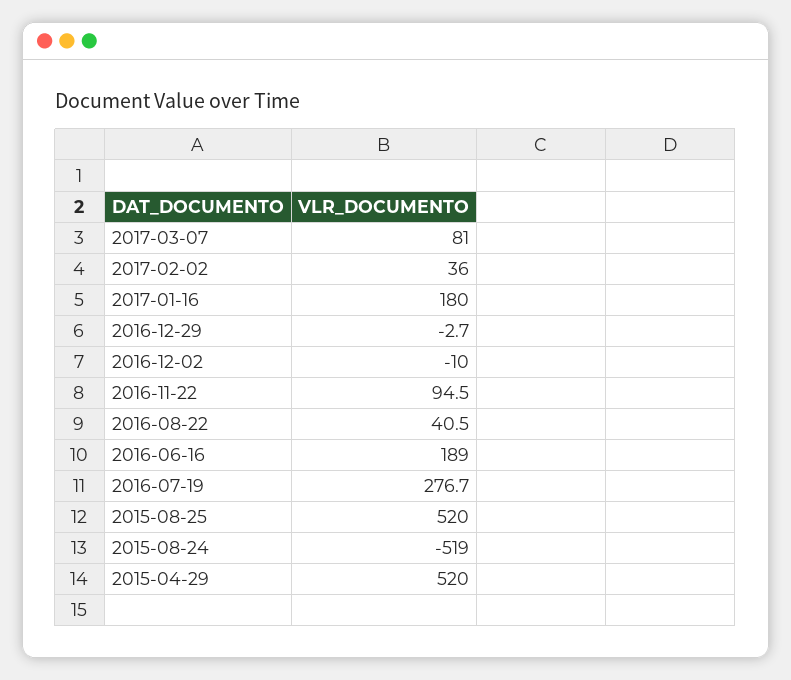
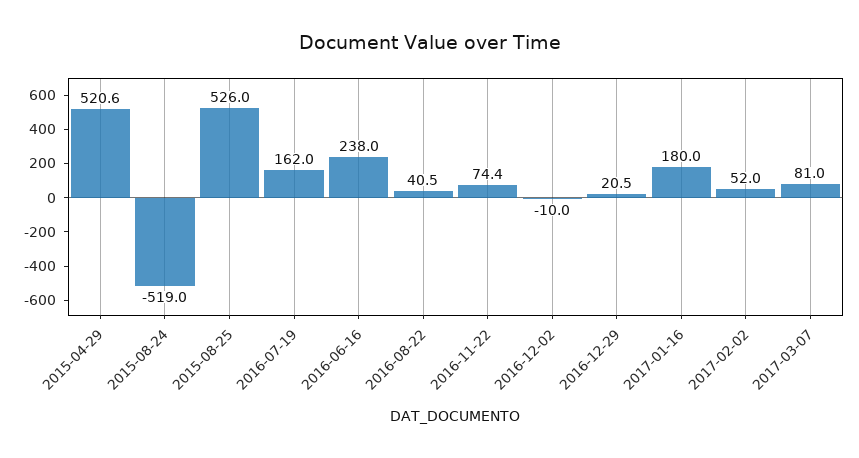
  {
    "2017-03-07": 81,
-   "2017-02-02": 36,
+   "2017-02-02": 52,
    "2017-01-16": 180,
-   "2016-12-29": -2.7,
+   "2016-12-29": 20.5,
    "2016-12-02": -10,
-   "2016-11-22": 94.5,
+   "2016-11-22": 74.4,
    "2016-08-22": 40.5,
-   "2016-06-16": 189,
+   "2016-06-16": 238,
-   "2016-07-19": 276.7,
+   "2016-07-19": 162,
-   "2015-08-25": 520,
+   "2015-08-25": 526,
    "2015-08-24": -519,
-   "2015-04-29": 520
+   "2015-04-29": 520.6
  }

